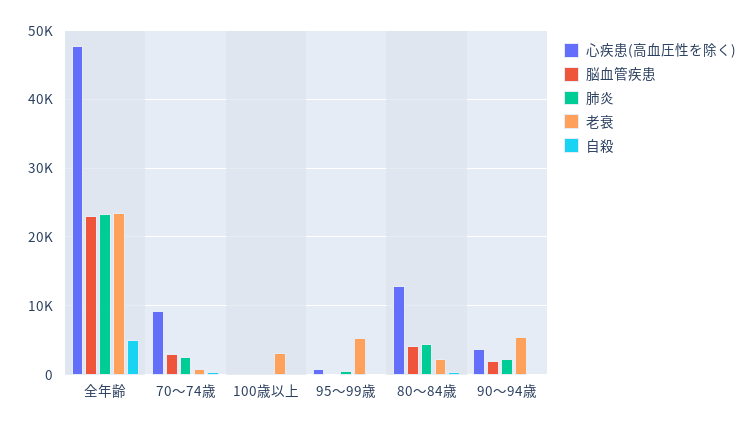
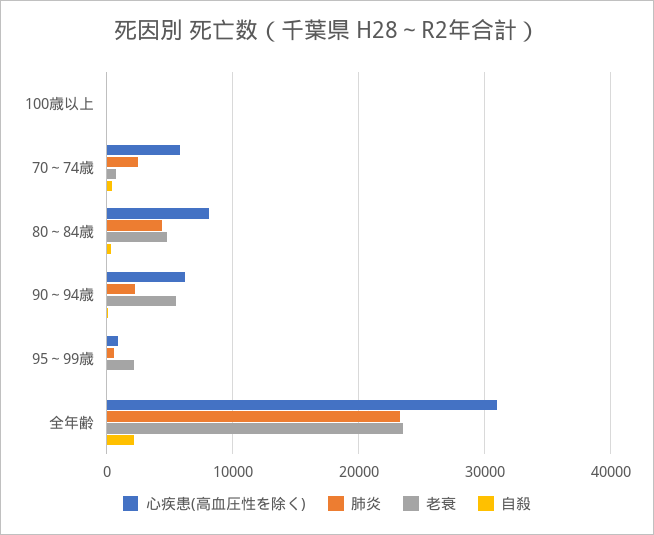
  {
    "心疾患(高血圧性を除く)": {
-     "全年齢": 48000,
+     "全年齢": 31000,
-     "70～74歳": 9000,
+     "70～74歳": 6000,
      "100歳以上": 0,
      "95～99歳": 1000,
-     "80～84歳": 13000,
+     "80～84歳": 8000,
-     "90～94歳": 4000
+     "90～94歳": 6000
    },
-   "脳血管疾患": {
-     "全年齢": 23000,
-     "70～74歳": 3000,
-     "100歳以上": 0,
-     "95～99歳": 0,
-     "80～84歳": 4000,
-     "90～94歳": 2000
-   },
    "肺炎": {
      "全年齢": 23000,
      "70～74歳": 2000,
      "100歳以上": 0,
      "95～99歳": 1000,
      "80～84歳": 4000,
      "90～94歳": 2000
    },
    "老衰": {
      "全年齢": 24000,
      "70～74歳": 1000,
-     "100歳以上": 3000,
+     "100歳以上": 0,
-     "95～99歳": 5000,
+     "95～99歳": 2000,
-     "80～84歳": 2000,
+     "80～84歳": 5000,
      "90～94歳": 6000
    },
    "自殺": {
-     "全年齢": 5000,
+     "全年齢": 2000,
      "70～74歳": 0,
      "100歳以上": 0,
      "95～99歳": 0,
      "80～84歳": 0,
      "90～94歳": 0
    }
  }

